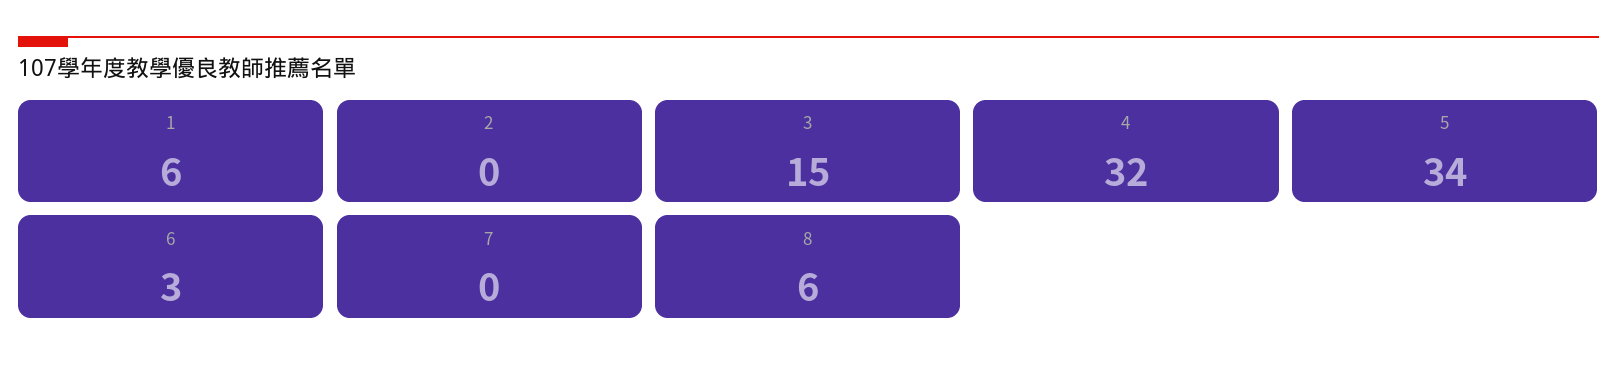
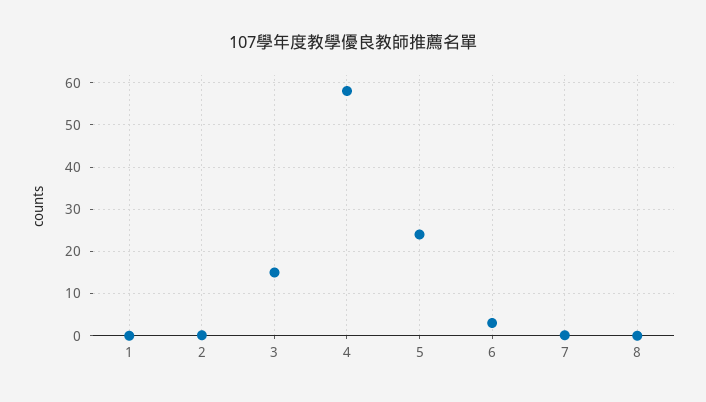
  {
-   "1": 6,
+   "1": 0,
    "2": 0,
    "3": 15,
-   "4": 32,
+   "4": 58,
-   "5": 34,
+   "5": 24,
    "6": 3,
    "7": 0,
-   "8": 6
+   "8": 0
  }

